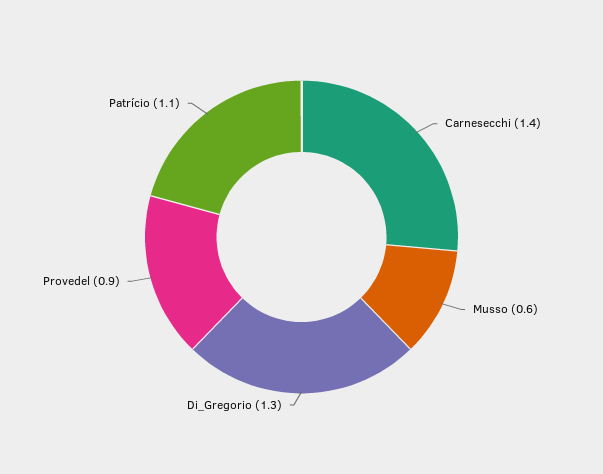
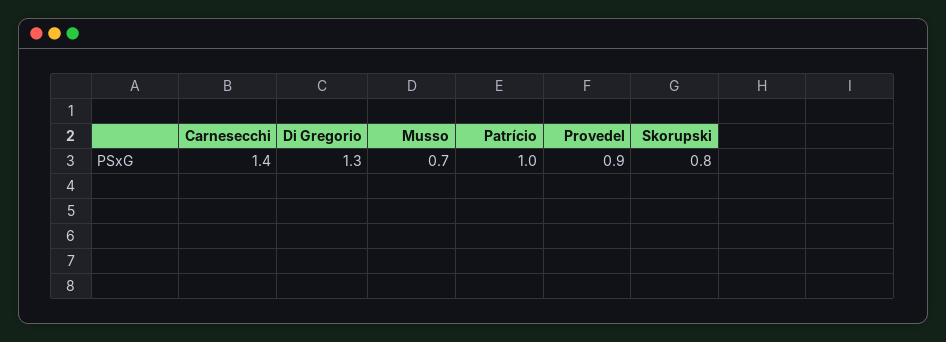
  {
    "Carnesecchi": 1.4,
-   "Musso": 0.6,
+   "Musso": 0.7,
    "Di_Gregorio": 1.3,
    "Provedel": 0.9,
-   "Patrício": 1.1
+   "Patrício": 1,
+   "Skorupski": 0.8
  }

